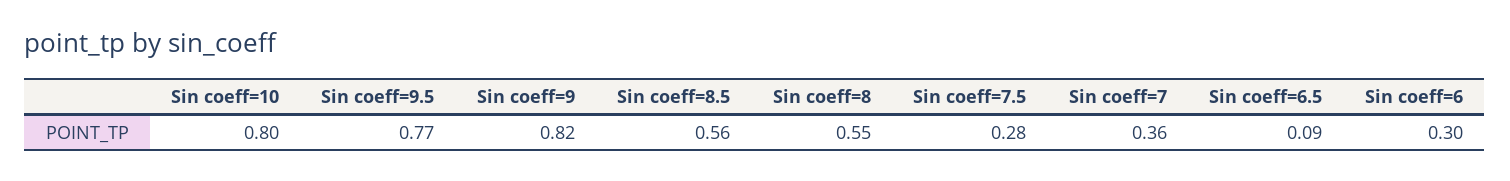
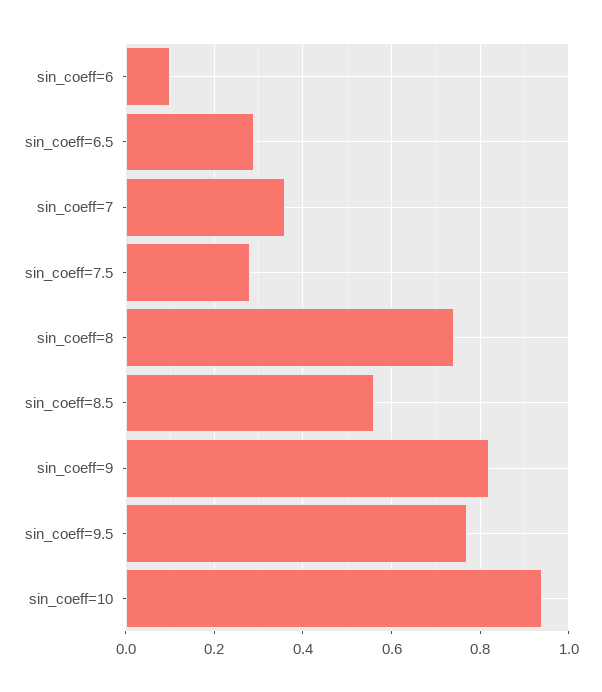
  {
-   "Sin coeff=10": 0.8,
+   "Sin coeff=10": 0.95,
    "Sin coeff=9.5": 0.77,
    "Sin coeff=9": 0.82,
    "Sin coeff=8.5": 0.56,
-   "Sin coeff=8": 0.55,
+   "Sin coeff=8": 0.75,
    "Sin coeff=7.5": 0.28,
    "Sin coeff=7": 0.36,
-   "Sin coeff=6.5": 0.09,
+   "Sin coeff=6.5": 0.3,
-   "Sin coeff=6": 0.3
+   "Sin coeff=6": 0.1
  }

